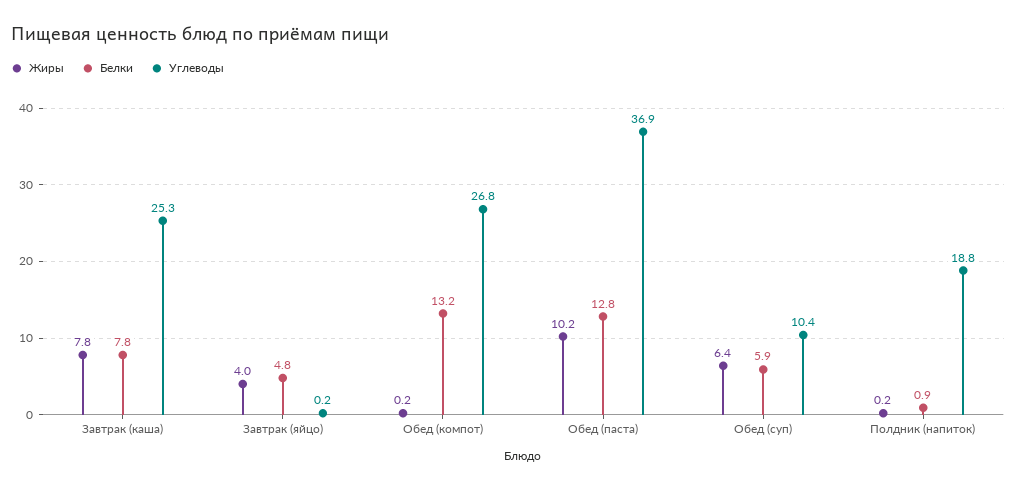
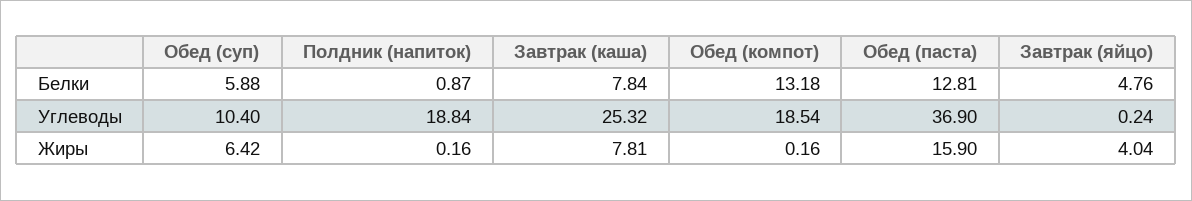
  {
    "Жиры": {
      "Завтрак (каша)": 7.81,
      "Завтрак (яйцо)": 4.04,
      "Обед (компот)": 0.16,
-     "Обед (паста)": 10.2,
+     "Обед (паста)": 15.9,
      "Обед (суп)": 6.42,
      "Полдник (напиток)": 0.16
    },
    "Белки": {
      "Завтрак (каша)": 7.84,
      "Завтрак (яйцо)": 4.76,
      "Обед (компот)": 13.18,
      "Обед (паста)": 12.81,
      "Обед (суп)": 5.88,
      "Полдник (напиток)": 0.87
    },
    "Углеводы": {
      "Завтрак (каша)": 25.32,
      "Завтрак (яйцо)": 0.24,
-     "Обед (компот)": 26.8,
+     "Обед (компот)": 18.54,
      "Обед (паста)": 36.9,
      "Обед (суп)": 10.4,
      "Полдник (напиток)": 18.84
    }
  }

